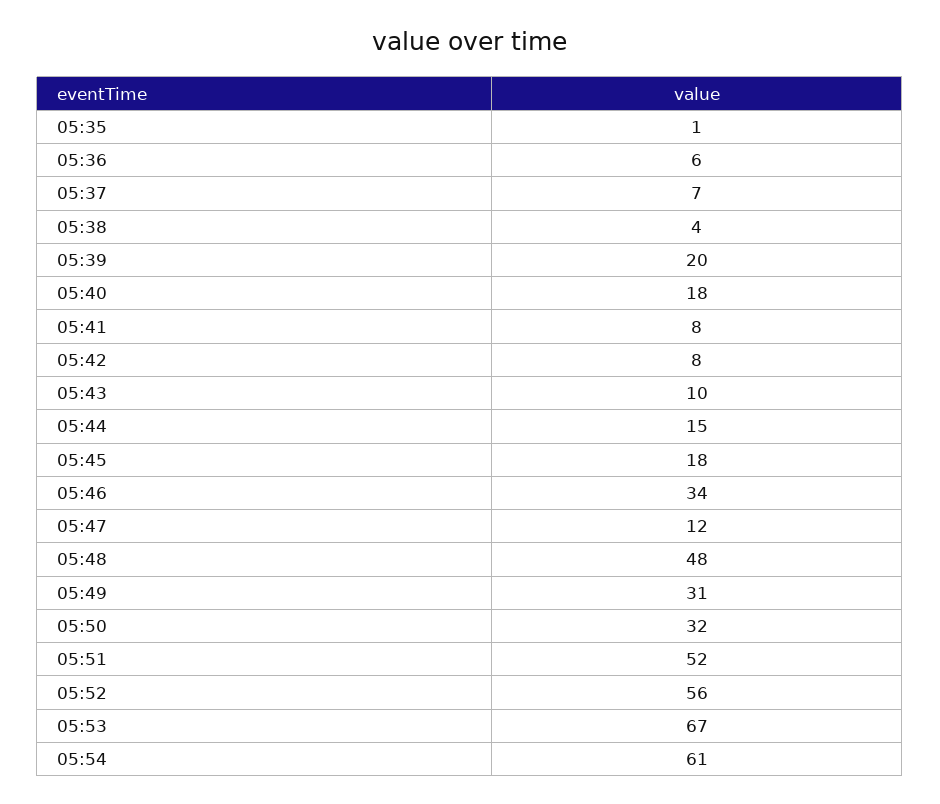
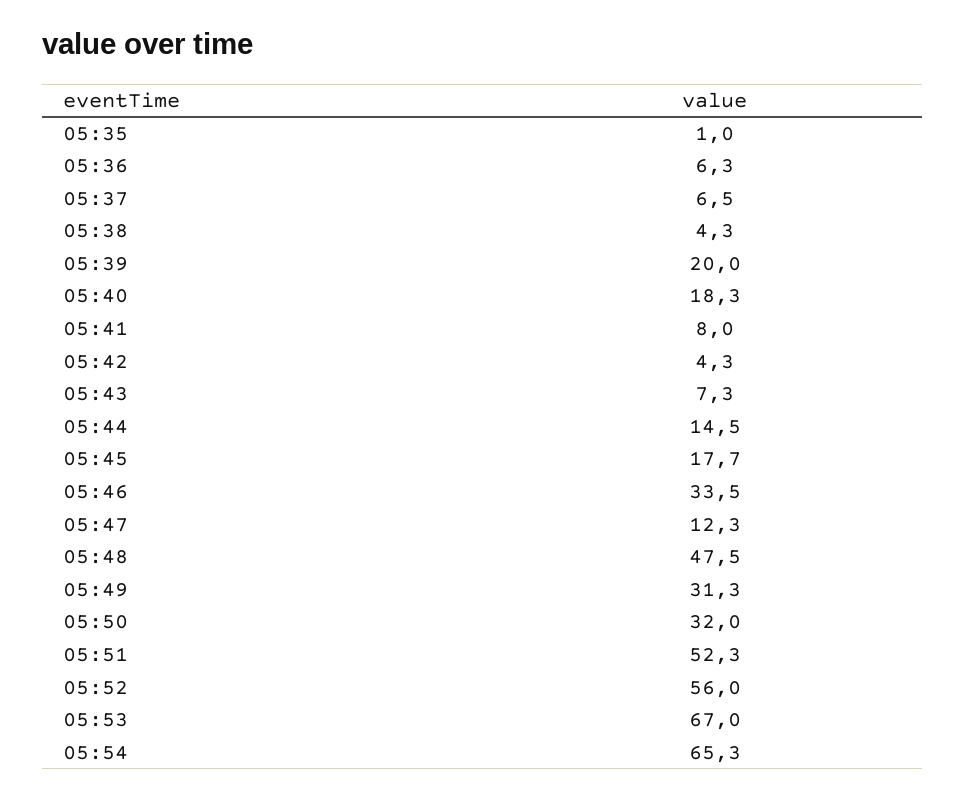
  {
    "05:35": 1,
    "05:36": 6.3,
    "05:37": 6.5,
    "05:38": 4.3,
    "05:39": 20,
    "05:40": 18.3,
    "05:41": 8,
-   "05:42": 8,
+   "05:42": 4.3,
-   "05:43": 10,
+   "05:43": 7.3,
    "05:44": 14.5,
    "05:45": 17.7,
    "05:46": 33.5,
    "05:47": 12.3,
    "05:48": 47.5,
    "05:49": 31.3,
    "05:50": 32,
    "05:51": 52.3,
    "05:52": 56,
    "05:53": 67,
-   "05:54": 61
+   "05:54": 65.3
  }

